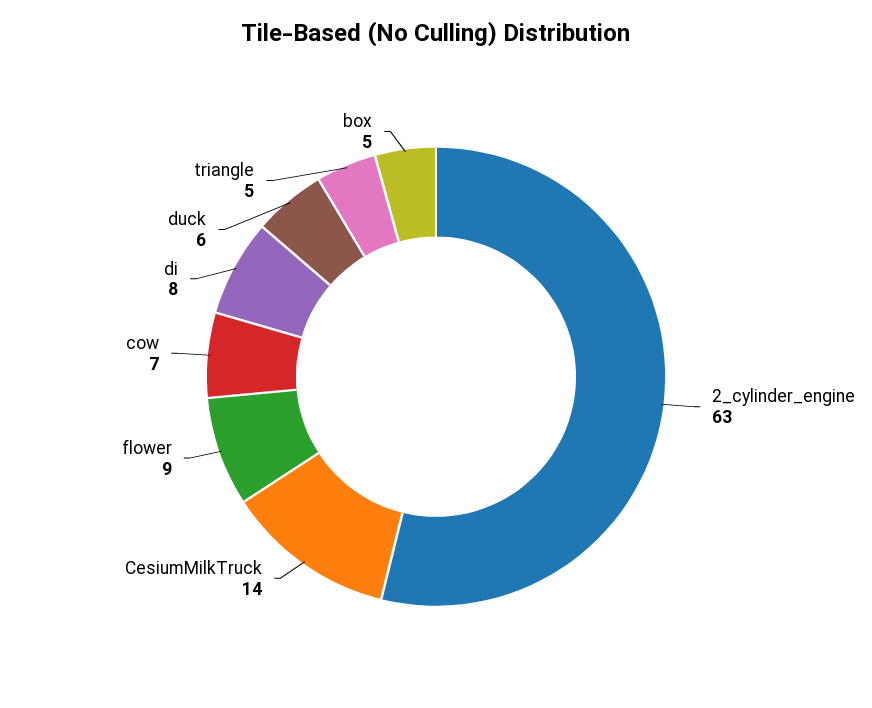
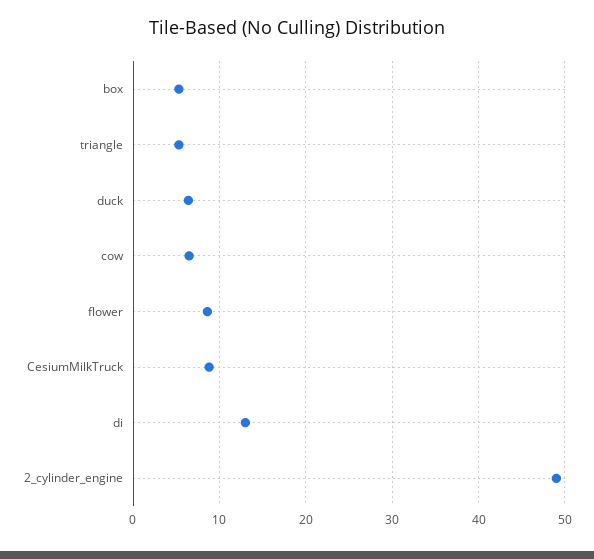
  {
-   "2_cylinder_engine": 63,
+   "2_cylinder_engine": 49,
-   "CesiumMilkTruck": 14,
+   "CesiumMilkTruck": 9,
    "flower": 9,
    "cow": 7,
-   "di": 8,
+   "di": 13,
    "duck": 6,
    "triangle": 5,
    "box": 5
  }

